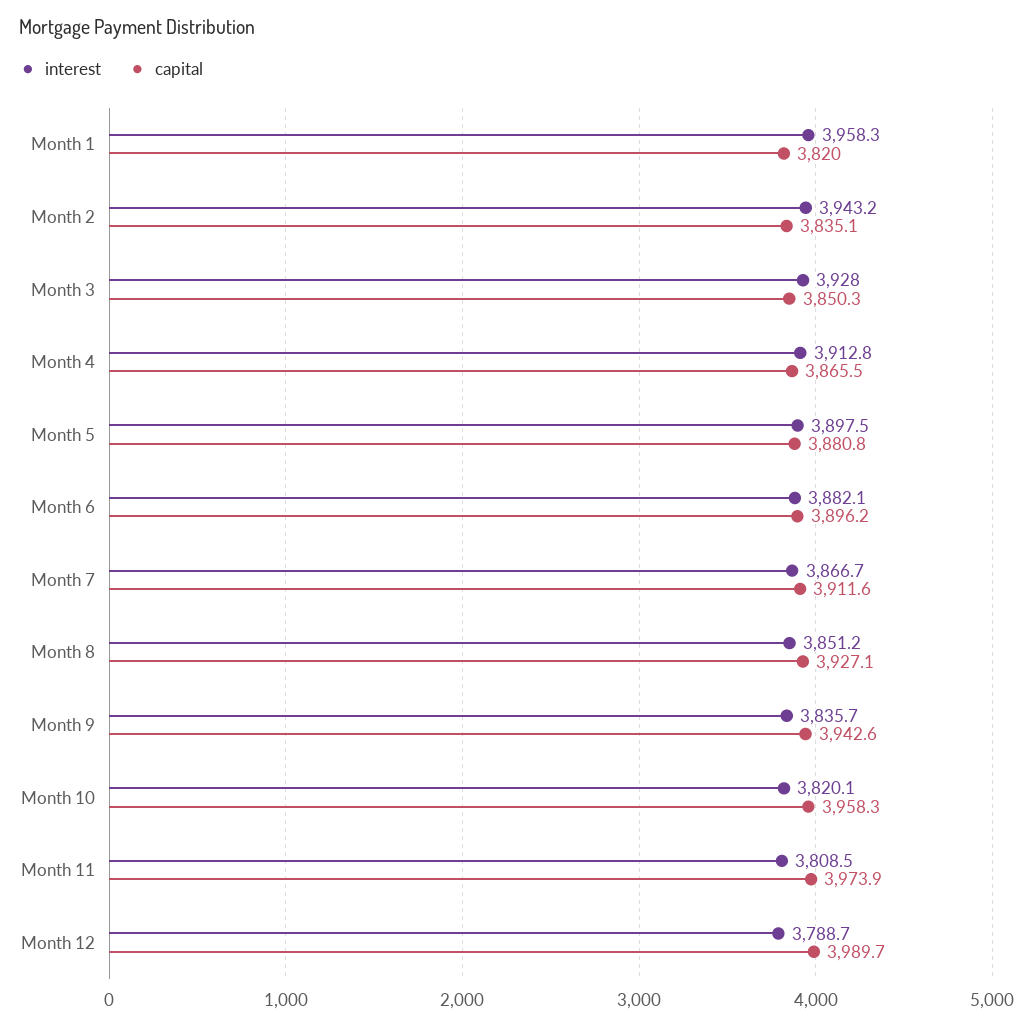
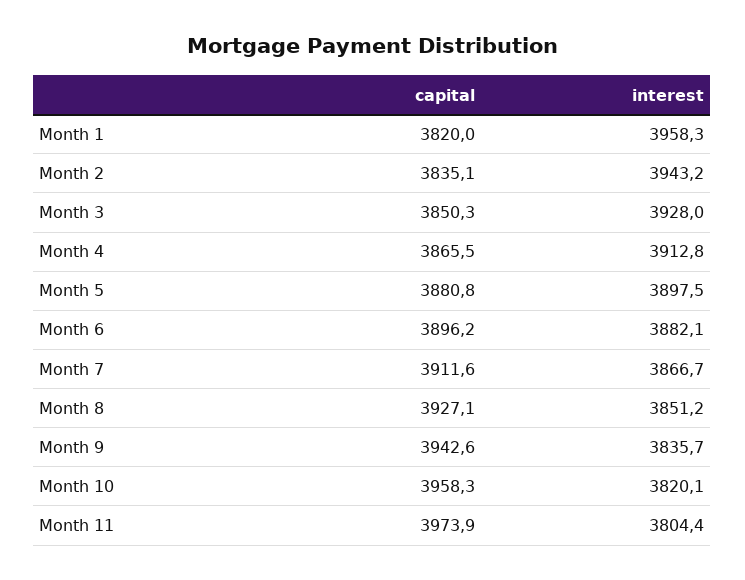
  {
    "interest": {
      "Month 1": 3958.3,
      "Month 2": 3943.2,
      "Month 3": 3928,
      "Month 4": 3912.8,
      "Month 5": 3897.5,
      "Month 6": 3882.1,
      "Month 7": 3866.7,
      "Month 8": 3851.2,
      "Month 9": 3835.7,
      "Month 10": 3820.1,
-     "Month 11": 3808.5,
+     "Month 11": 3804.4
-     "Month 12": 3788.7
    },
    "capital": {
      "Month 1": 3820,
      "Month 2": 3835.1,
      "Month 3": 3850.3,
      "Month 4": 3865.5,
      "Month 5": 3880.8,
      "Month 6": 3896.2,
      "Month 7": 3911.6,
      "Month 8": 3927.1,
      "Month 9": 3942.6,
      "Month 10": 3958.3,
-     "Month 11": 3973.9,
+     "Month 11": 3973.9
-     "Month 12": 3989.7
    }
  }

